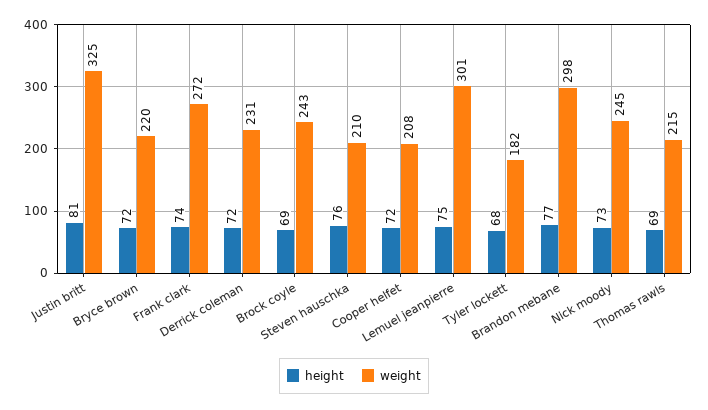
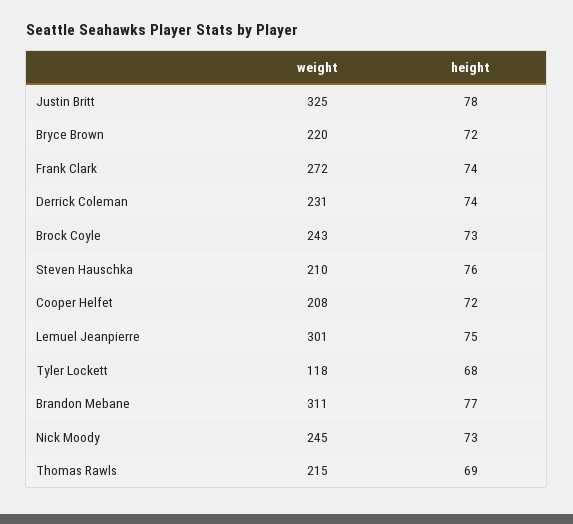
  {
    "height": {
-     "Justin britt": 81,
+     "Justin britt": 78,
      "Bryce brown": 72,
      "Frank clark": 74,
-     "Derrick coleman": 72,
+     "Derrick coleman": 74,
-     "Brock coyle": 69,
+     "Brock coyle": 73,
      "Steven hauschka": 76,
      "Cooper helfet": 72,
      "Lemuel jeanpierre": 75,
      "Tyler lockett": 68,
      "Brandon mebane": 77,
      "Nick moody": 73,
      "Thomas rawls": 69
    },
    "weight": {
      "Justin britt": 325,
      "Bryce brown": 220,
      "Frank clark": 272,
      "Derrick coleman": 231,
      "Brock coyle": 243,
      "Steven hauschka": 210,
      "Cooper helfet": 208,
      "Lemuel jeanpierre": 301,
-     "Tyler lockett": 182,
+     "Tyler lockett": 118,
-     "Brandon mebane": 298,
+     "Brandon mebane": 311,
      "Nick moody": 245,
      "Thomas rawls": 215
    }
  }

